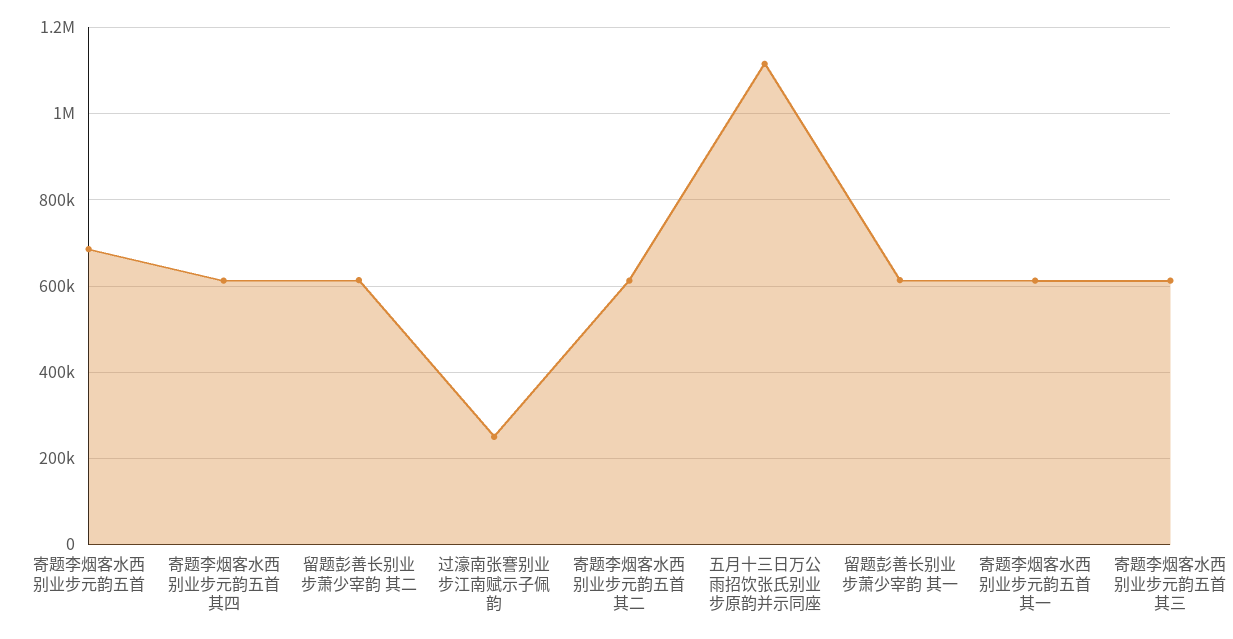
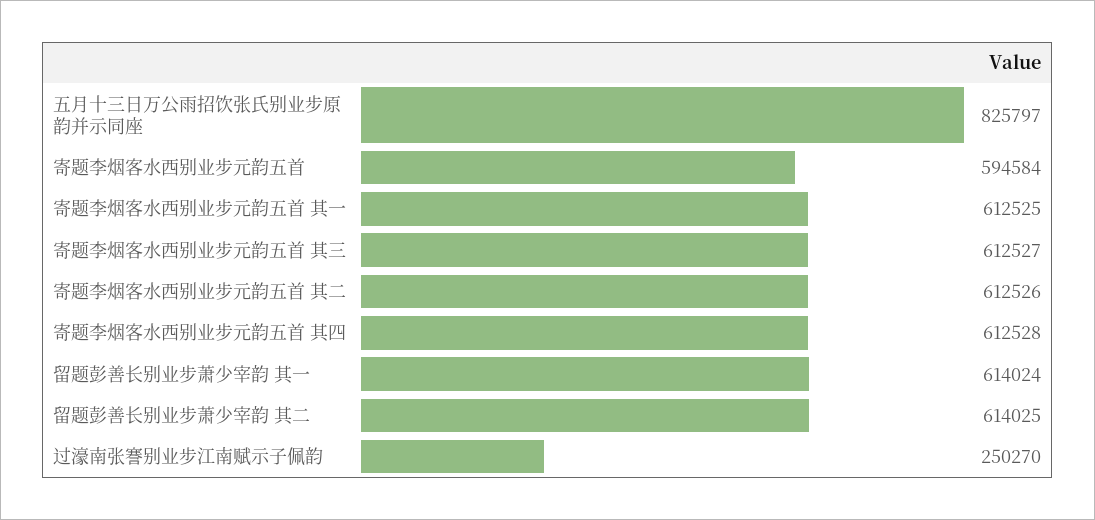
  {
-   "寄题李烟客水西别业步元韵五首": 680000,
+   "寄题李烟客水西别业步元韵五首": 594584,
    "寄题李烟客水西别业步元韵五首 其四": 612528,
    "留题彭善长别业步萧少宰韵 其二": 614025,
    "过濠南张謇别业步江南赋示子佩韵": 250270,
    "寄题李烟客水西别业步元韵五首 其二": 612526,
-   "五月十三日万公雨招饮张氏别业步原韵并示同座": 1120000,
+   "五月十三日万公雨招饮张氏别业步原韵并示同座": 825797,
    "留题彭善长别业步萧少宰韵 其一": 614024,
    "寄题李烟客水西别业步元韵五首 其一": 612525,
    "寄题李烟客水西别业步元韵五首 其三": 612527
  }

